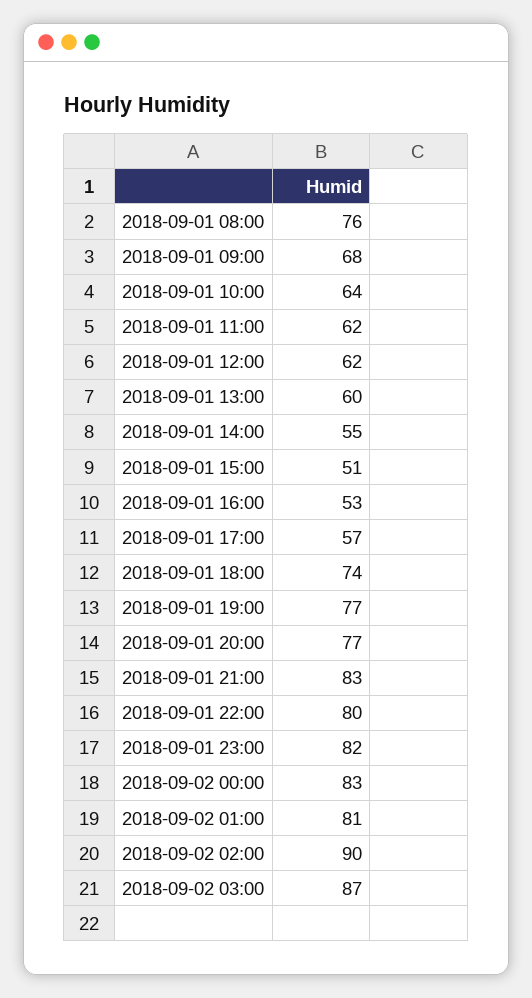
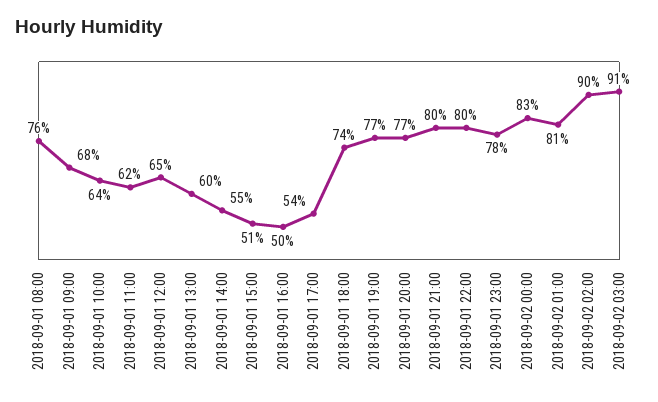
  {
    "2018-09-01 08:00": 76,
    "2018-09-01 09:00": 68,
    "2018-09-01 10:00": 64,
    "2018-09-01 11:00": 62,
-   "2018-09-01 12:00": 62,
+   "2018-09-01 12:00": 65,
    "2018-09-01 13:00": 60,
    "2018-09-01 14:00": 55,
    "2018-09-01 15:00": 51,
-   "2018-09-01 16:00": 53,
+   "2018-09-01 16:00": 50,
-   "2018-09-01 17:00": 57,
+   "2018-09-01 17:00": 54,
    "2018-09-01 18:00": 74,
    "2018-09-01 19:00": 77,
    "2018-09-01 20:00": 77,
-   "2018-09-01 21:00": 83,
+   "2018-09-01 21:00": 80,
    "2018-09-01 22:00": 80,
-   "2018-09-01 23:00": 82,
+   "2018-09-01 23:00": 78,
    "2018-09-02 00:00": 83,
    "2018-09-02 01:00": 81,
    "2018-09-02 02:00": 90,
-   "2018-09-02 03:00": 87
+   "2018-09-02 03:00": 91
  }

